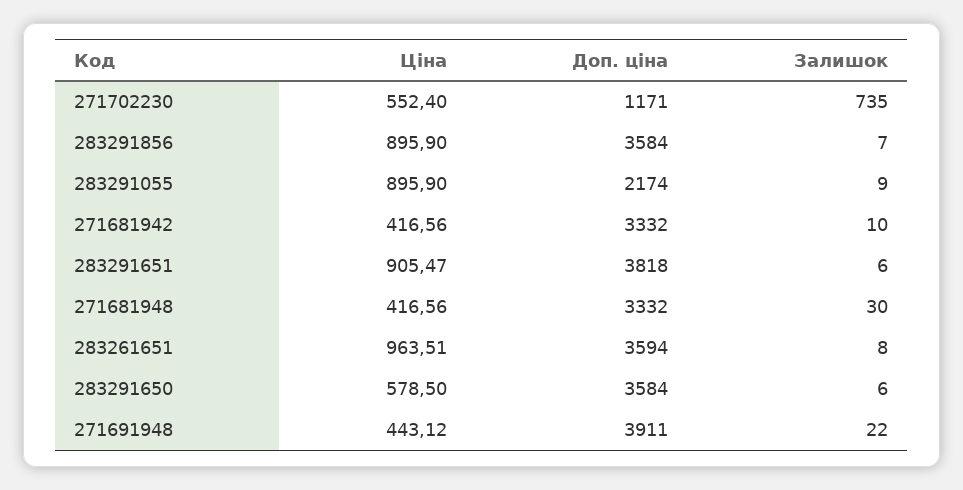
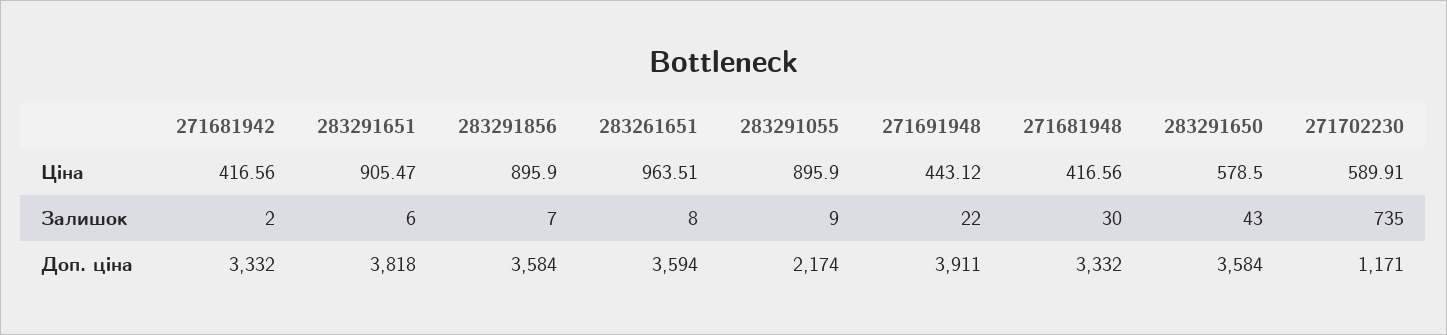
  {
    "Ціна": {
-     "271702230": 552.4,
+     "271702230": 589.91,
      "283291856": 895.9,
      "283291055": 895.9,
      "271681942": 416.56,
      "283291651": 905.47,
      "271681948": 416.56,
      "283261651": 963.51,
      "283291650": 578.5,
      "271691948": 443.12
    },
    "Доп. ціна": {
      "271702230": 1171,
      "283291856": 3584,
      "283291055": 2174,
      "271681942": 3332,
      "283291651": 3818,
      "271681948": 3332,
      "283261651": 3594,
      "283291650": 3584,
      "271691948": 3911
    },
    "Залишок": {
      "271702230": 735,
      "283291856": 7,
      "283291055": 9,
-     "271681942": 10,
+     "271681942": 2,
      "283291651": 6,
      "271681948": 30,
      "283261651": 8,
-     "283291650": 6,
+     "283291650": 43,
      "271691948": 22
    }
  }

